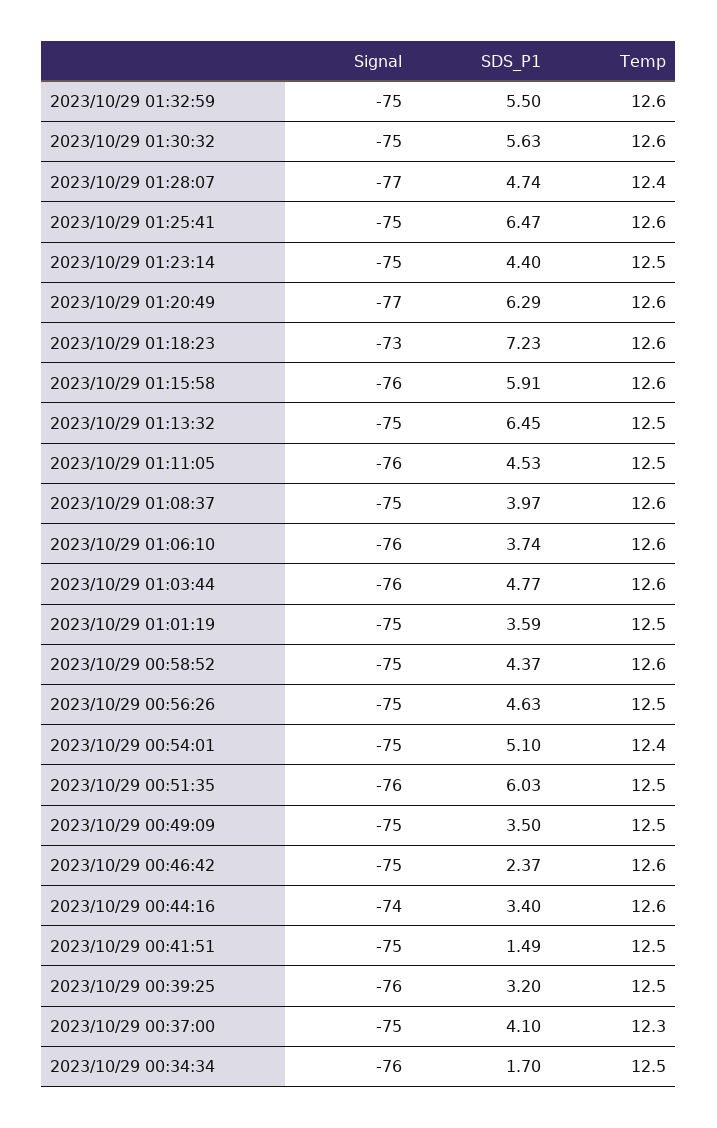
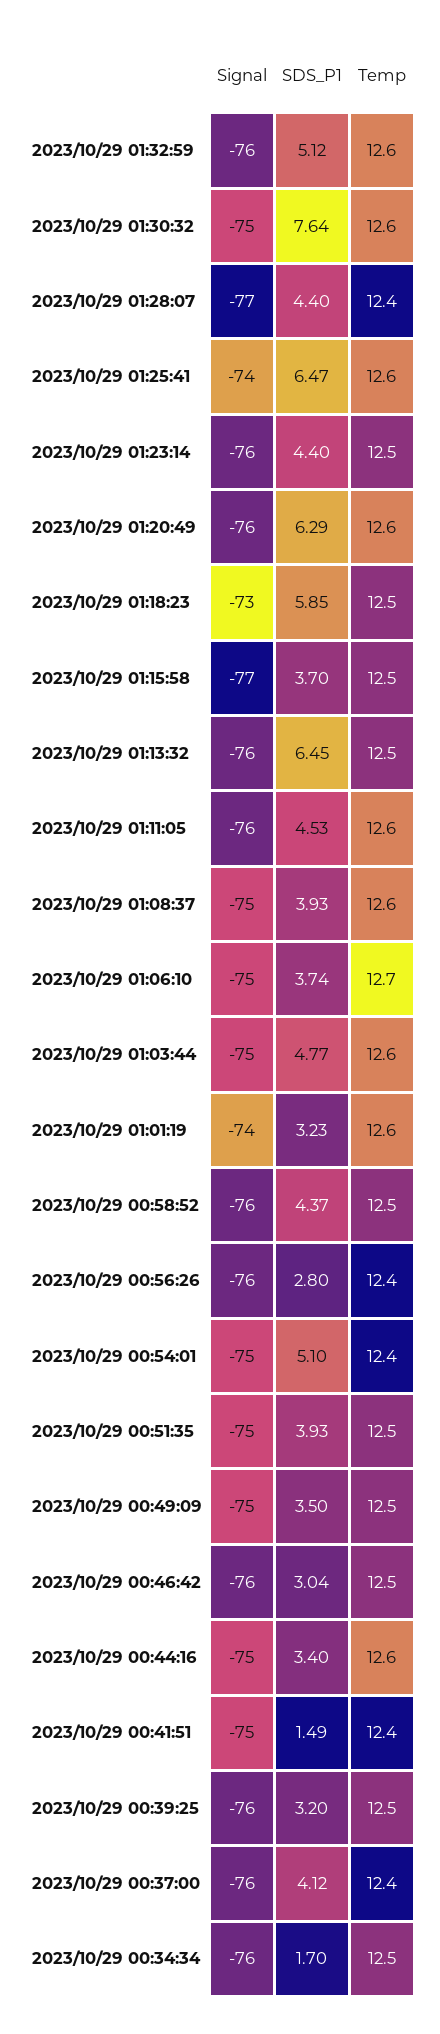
  {
    "Signal": {
-     "2023/10/29 01:32:59": -75,
+     "2023/10/29 01:32:59": -76,
      "2023/10/29 01:30:32": -75,
      "2023/10/29 01:28:07": -77,
-     "2023/10/29 01:25:41": -75,
+     "2023/10/29 01:25:41": -74,
-     "2023/10/29 01:23:14": -75,
+     "2023/10/29 01:23:14": -76,
-     "2023/10/29 01:20:49": -77,
+     "2023/10/29 01:20:49": -76,
      "2023/10/29 01:18:23": -73,
-     "2023/10/29 01:15:58": -76,
+     "2023/10/29 01:15:58": -77,
-     "2023/10/29 01:13:32": -75,
+     "2023/10/29 01:13:32": -76,
      "2023/10/29 01:11:05": -76,
      "2023/10/29 01:08:37": -75,
-     "2023/10/29 01:06:10": -76,
+     "2023/10/29 01:06:10": -75,
-     "2023/10/29 01:03:44": -76,
+     "2023/10/29 01:03:44": -75,
-     "2023/10/29 01:01:19": -75,
+     "2023/10/29 01:01:19": -74,
-     "2023/10/29 00:58:52": -75,
+     "2023/10/29 00:58:52": -76,
-     "2023/10/29 00:56:26": -75,
+     "2023/10/29 00:56:26": -76,
      "2023/10/29 00:54:01": -75,
-     "2023/10/29 00:51:35": -76,
+     "2023/10/29 00:51:35": -75,
      "2023/10/29 00:49:09": -75,
-     "2023/10/29 00:46:42": -75,
+     "2023/10/29 00:46:42": -76,
-     "2023/10/29 00:44:16": -74,
+     "2023/10/29 00:44:16": -75,
      "2023/10/29 00:41:51": -75,
      "2023/10/29 00:39:25": -76,
-     "2023/10/29 00:37:00": -75,
+     "2023/10/29 00:37:00": -76,
      "2023/10/29 00:34:34": -76
    },
    "SDS_P1": {
-     "2023/10/29 01:32:59": 5.5,
+     "2023/10/29 01:32:59": 5.12,
-     "2023/10/29 01:30:32": 5.63,
+     "2023/10/29 01:30:32": 7.64,
-     "2023/10/29 01:28:07": 4.74,
+     "2023/10/29 01:28:07": 4.4,
      "2023/10/29 01:25:41": 6.47,
      "2023/10/29 01:23:14": 4.4,
      "2023/10/29 01:20:49": 6.29,
-     "2023/10/29 01:18:23": 7.23,
+     "2023/10/29 01:18:23": 5.85,
-     "2023/10/29 01:15:58": 5.91,
+     "2023/10/29 01:15:58": 3.7,
      "2023/10/29 01:13:32": 6.45,
      "2023/10/29 01:11:05": 4.53,
-     "2023/10/29 01:08:37": 3.97,
+     "2023/10/29 01:08:37": 3.93,
      "2023/10/29 01:06:10": 3.74,
      "2023/10/29 01:03:44": 4.77,
-     "2023/10/29 01:01:19": 3.59,
+     "2023/10/29 01:01:19": 3.23,
      "2023/10/29 00:58:52": 4.37,
-     "2023/10/29 00:56:26": 4.63,
+     "2023/10/29 00:56:26": 2.8,
      "2023/10/29 00:54:01": 5.1,
-     "2023/10/29 00:51:35": 6.03,
+     "2023/10/29 00:51:35": 3.93,
      "2023/10/29 00:49:09": 3.5,
-     "2023/10/29 00:46:42": 2.37,
+     "2023/10/29 00:46:42": 3.04,
      "2023/10/29 00:44:16": 3.4,
      "2023/10/29 00:41:51": 1.49,
      "2023/10/29 00:39:25": 3.2,
-     "2023/10/29 00:37:00": 4.1,
+     "2023/10/29 00:37:00": 4.12,
      "2023/10/29 00:34:34": 1.7
    },
    "Temp": {
      "2023/10/29 01:32:59": 12.6,
      "2023/10/29 01:30:32": 12.6,
      "2023/10/29 01:28:07": 12.4,
      "2023/10/29 01:25:41": 12.6,
      "2023/10/29 01:23:14": 12.5,
      "2023/10/29 01:20:49": 12.6,
-     "2023/10/29 01:18:23": 12.6,
+     "2023/10/29 01:18:23": 12.5,
-     "2023/10/29 01:15:58": 12.6,
+     "2023/10/29 01:15:58": 12.5,
      "2023/10/29 01:13:32": 12.5,
-     "2023/10/29 01:11:05": 12.5,
+     "2023/10/29 01:11:05": 12.6,
      "2023/10/29 01:08:37": 12.6,
-     "2023/10/29 01:06:10": 12.6,
+     "2023/10/29 01:06:10": 12.7,
      "2023/10/29 01:03:44": 12.6,
-     "2023/10/29 01:01:19": 12.5,
+     "2023/10/29 01:01:19": 12.6,
-     "2023/10/29 00:58:52": 12.6,
+     "2023/10/29 00:58:52": 12.5,
-     "2023/10/29 00:56:26": 12.5,
+     "2023/10/29 00:56:26": 12.4,
      "2023/10/29 00:54:01": 12.4,
      "2023/10/29 00:51:35": 12.5,
      "2023/10/29 00:49:09": 12.5,
-     "2023/10/29 00:46:42": 12.6,
+     "2023/10/29 00:46:42": 12.5,
      "2023/10/29 00:44:16": 12.6,
-     "2023/10/29 00:41:51": 12.5,
+     "2023/10/29 00:41:51": 12.4,
      "2023/10/29 00:39:25": 12.5,
-     "2023/10/29 00:37:00": 12.3,
+     "2023/10/29 00:37:00": 12.4,
      "2023/10/29 00:34:34": 12.5
    }
  }

